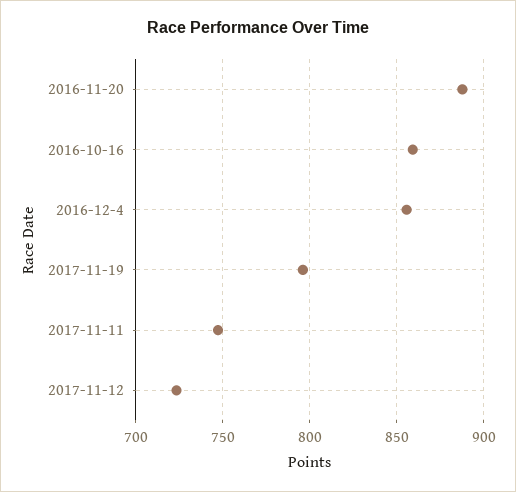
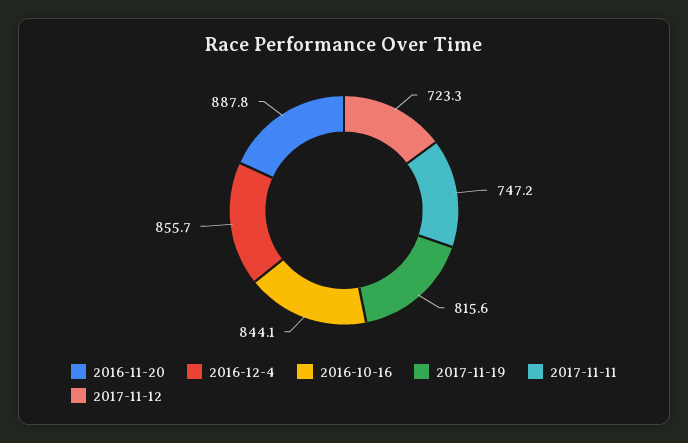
  {
    "2016-11-20": 887.8,
-   "2016-10-16": 860,
+   "2016-10-16": 844.1,
    "2016-12-4": 855.7,
-   "2017-11-19": 795,
+   "2017-11-19": 815.6,
    "2017-11-11": 747.2,
    "2017-11-12": 723.3
  }

